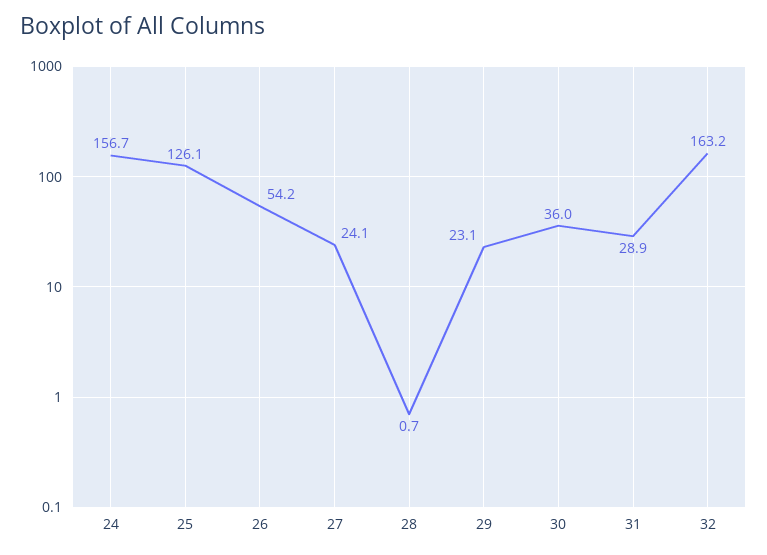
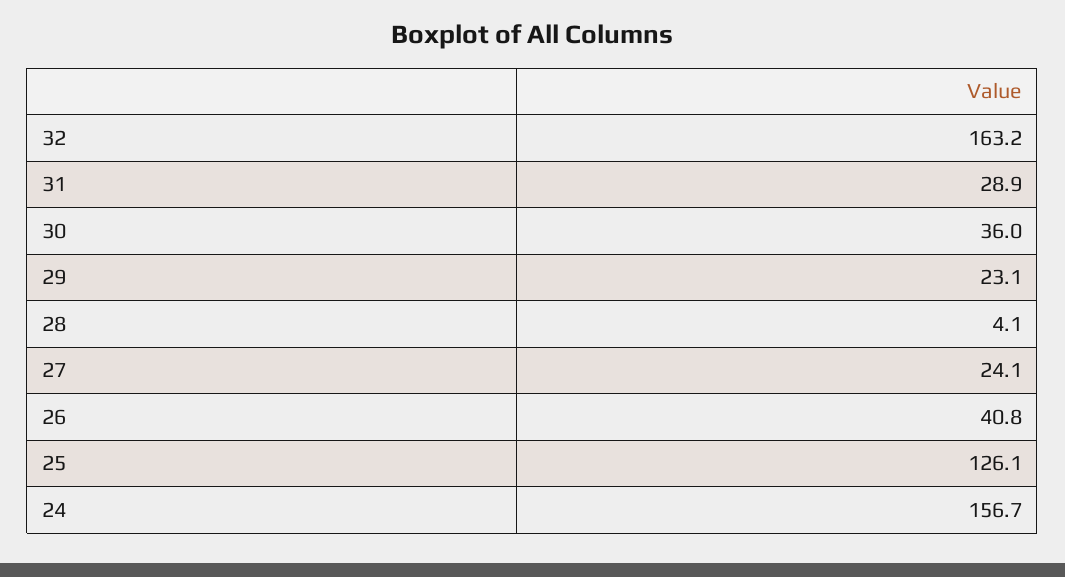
  {
    "24": 156.7,
    "25": 126.1,
-   "26": 54.2,
+   "26": 40.8,
    "27": 24.1,
-   "28": 0.7,
+   "28": 4.1,
    "29": 23.1,
    "30": 36,
    "31": 28.9,
    "32": 163.2
  }

